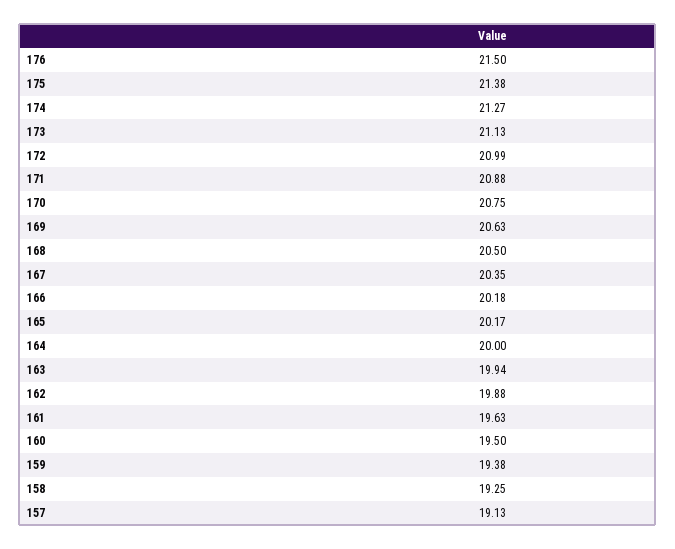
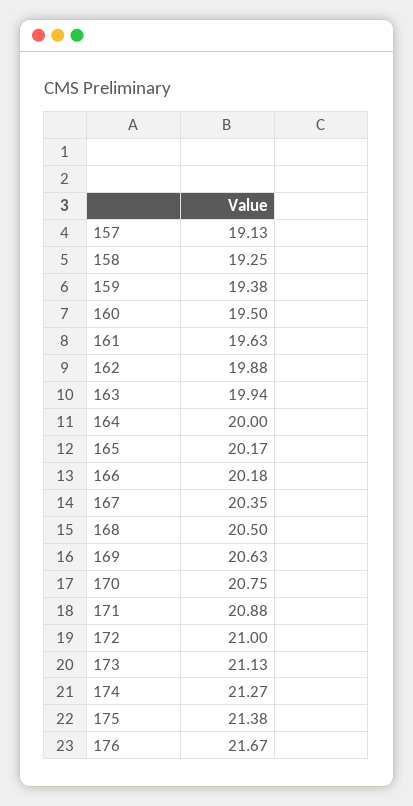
  {
-   "176": 21.5,
+   "176": 21.67,
    "175": 21.38,
    "174": 21.27,
    "173": 21.13,
-   "172": 20.99,
+   "172": 21,
    "171": 20.88,
    "170": 20.75,
    "169": 20.63,
    "168": 20.5,
    "167": 20.35,
    "166": 20.18,
    "165": 20.17,
    "164": 20,
    "163": 19.94,
    "162": 19.88,
    "161": 19.63,
    "160": 19.5,
    "159": 19.38,
    "158": 19.25,
    "157": 19.13
  }

